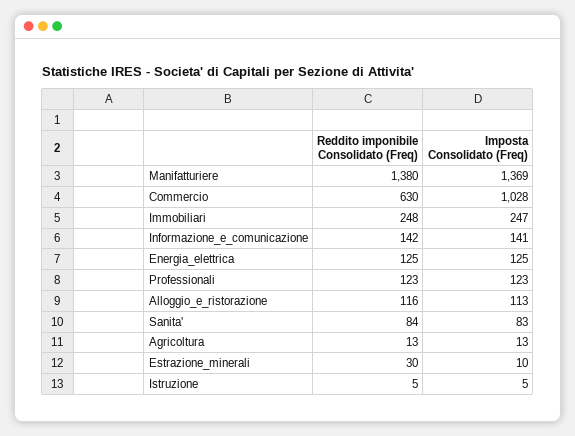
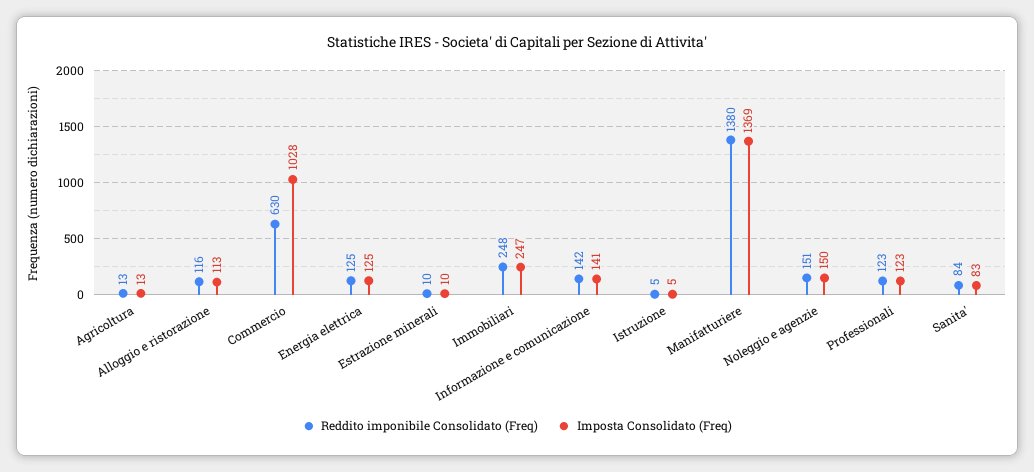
  {
    "Reddito imponibile Consolidato (Freq)": {
      "Manifatturiere": 1380,
      "Commercio": 630,
      "Immobiliari": 248,
      "Informazione_e_comunicazione": 142,
      "Energia_elettrica": 125,
      "Professionali": 123,
      "Alloggio_e_ristorazione": 116,
      "Sanita'": 84,
      "Agricoltura": 13,
-     "Estrazione_minerali": 30,
+     "Estrazione_minerali": 10,
-     "Istruzione": 5
+     "Istruzione": 5,
+     "Noleggio e agenzie": 151
    },
    "Imposta Consolidato (Freq)": {
      "Manifatturiere": 1369,
      "Commercio": 1028,
      "Immobiliari": 247,
      "Informazione_e_comunicazione": 141,
      "Energia_elettrica": 125,
      "Professionali": 123,
      "Alloggio_e_ristorazione": 113,
      "Sanita'": 83,
      "Agricoltura": 13,
      "Estrazione_minerali": 10,
-     "Istruzione": 5
+     "Istruzione": 5,
+     "Noleggio e agenzie": 150
    }
  }

